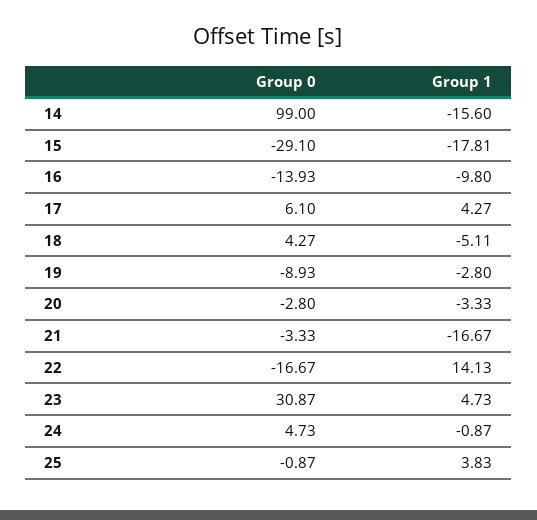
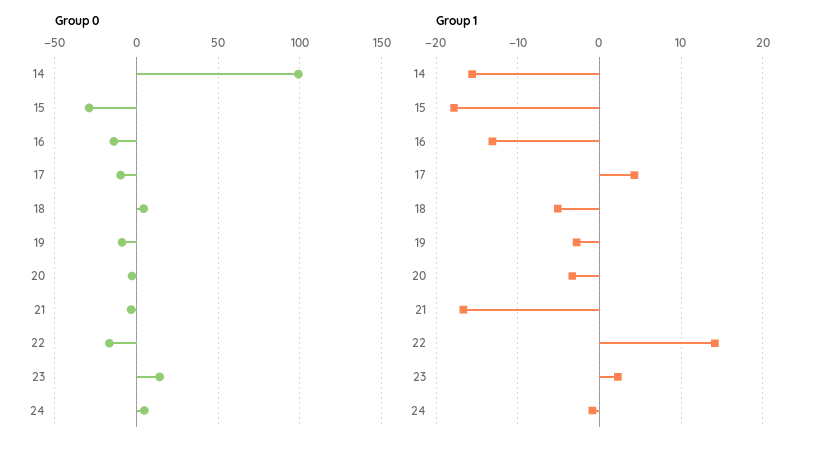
  {
    "Group 0": {
      "14": 99,
      "15": -29.1,
      "16": -13.93,
-     "17": 6.1,
+     "17": -10,
      "18": 4.27,
      "19": -8.93,
      "20": -2.8,
      "21": -3.33,
      "22": -16.67,
-     "23": 30.87,
+     "23": 15,
-     "24": 4.73,
+     "24": 4.73
-     "25": -0.87
    },
    "Group 1": {
      "14": -15.6,
      "15": -17.81,
-     "16": -9.8,
+     "16": -13,
      "17": 4.27,
      "18": -5.11,
      "19": -2.8,
      "20": -3.33,
      "21": -16.67,
      "22": 14.13,
-     "23": 4.73,
+     "23": 2,
-     "24": -0.87,
+     "24": -0.87
-     "25": 3.83
    }
  }

